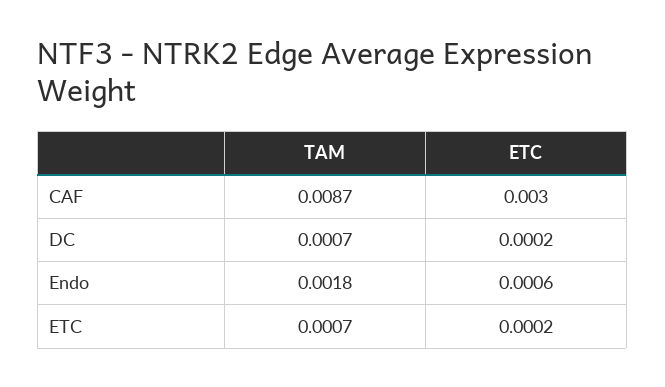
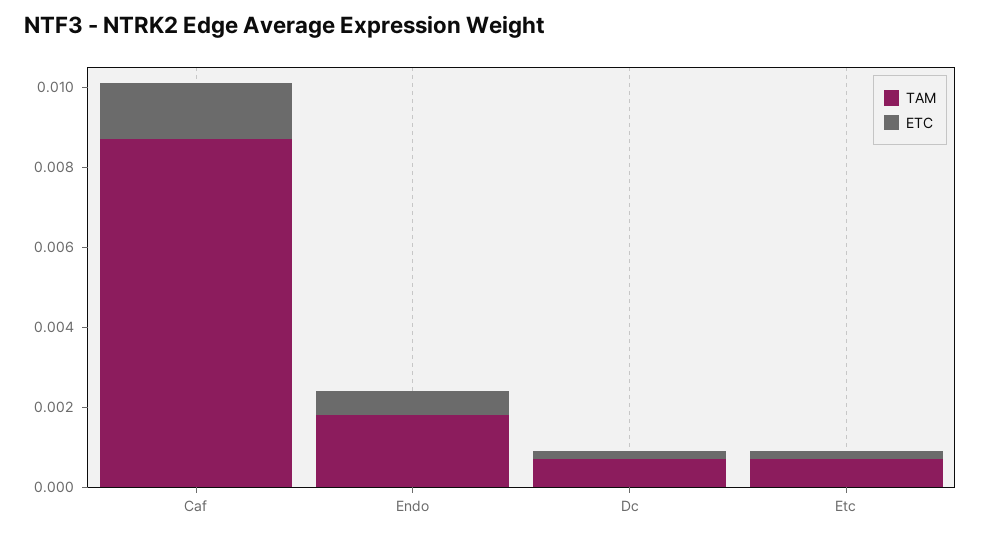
  {
    "TAM": {
      "CAF": 0.0087,
      "DC": 0.0007,
      "Endo": 0.0018,
      "ETC": 0.0007
    },
    "ETC": {
-     "CAF": 0.003,
+     "CAF": 0.0015,
      "DC": 0.0002,
      "Endo": 0.0006,
      "ETC": 0.0002
    }
  }

